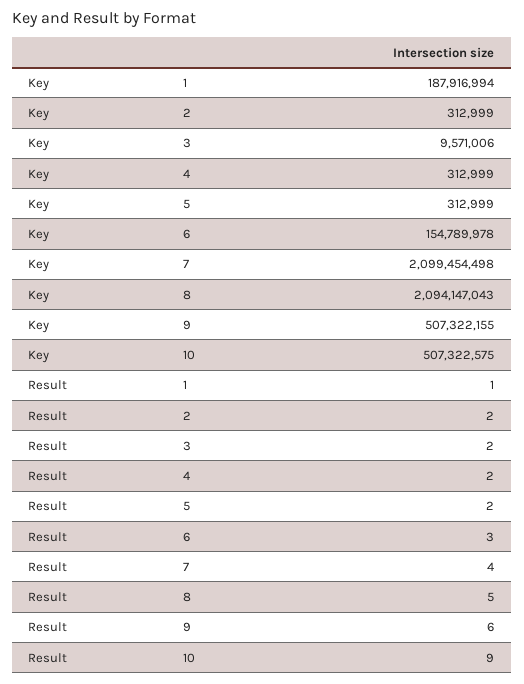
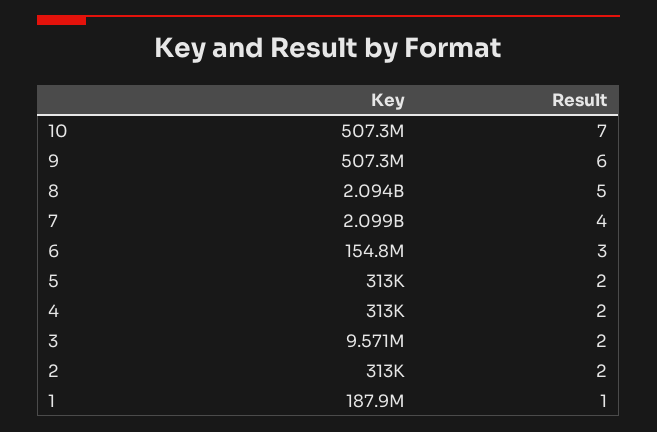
  {
    "Key": {
      "1": 187916994,
      "2": 312999,
      "3": 9571006,
      "4": 312999,
      "5": 312999,
      "6": 154789978,
      "7": 2099454498,
      "8": 2094147043,
      "9": 507322155,
      "10": 507322575
    },
    "Result": {
      "1": 1,
      "2": 2,
      "3": 2,
      "4": 2,
      "5": 2,
      "6": 3,
      "7": 4,
      "8": 5,
      "9": 6,
-     "10": 9
+     "10": 7
    }
  }

